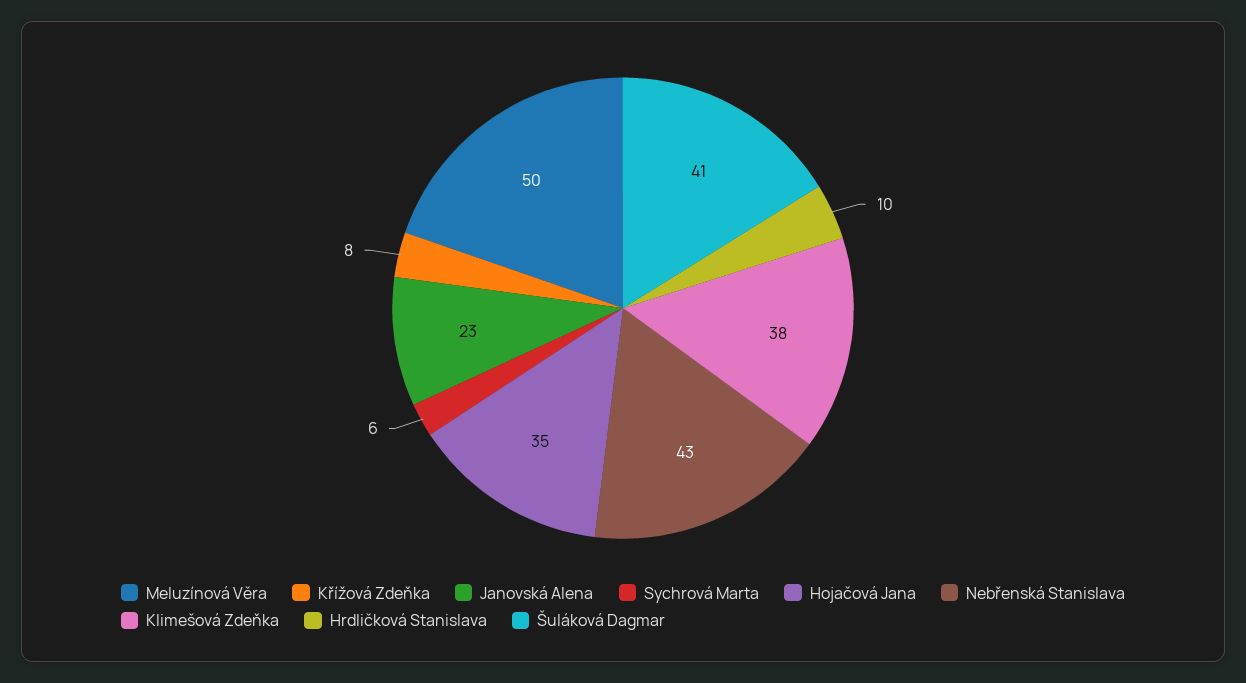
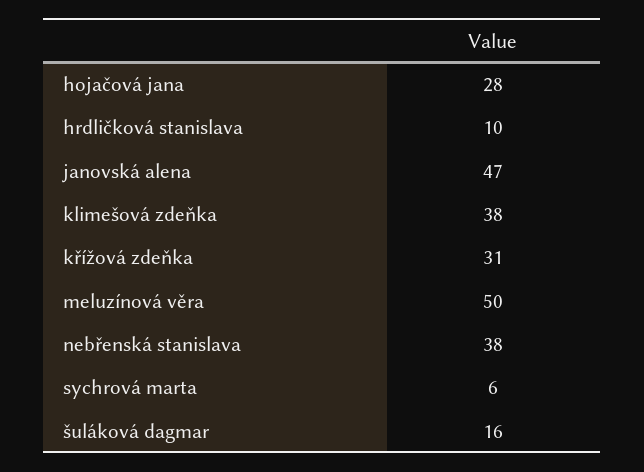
  {
    "Meluzínová Věra": 50,
-   "Křížová Zdeňka": 8,
+   "Křížová Zdeňka": 31,
-   "Janovská Alena": 23,
+   "Janovská Alena": 47,
    "Sychrová Marta": 6,
-   "Hojačová Jana": 35,
+   "Hojačová Jana": 28,
-   "Nebřenská Stanislava": 43,
+   "Nebřenská Stanislava": 38,
    "Klimešová Zdeňka": 38,
    "Hrdličková Stanislava": 10,
-   "Šuláková Dagmar": 41
+   "Šuláková Dagmar": 16
  }

